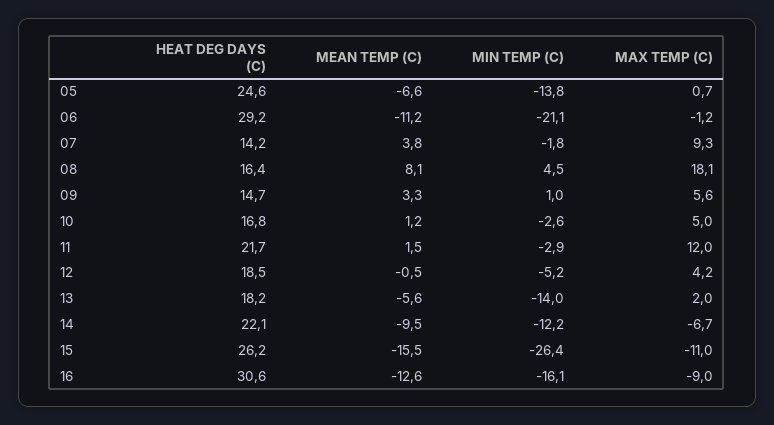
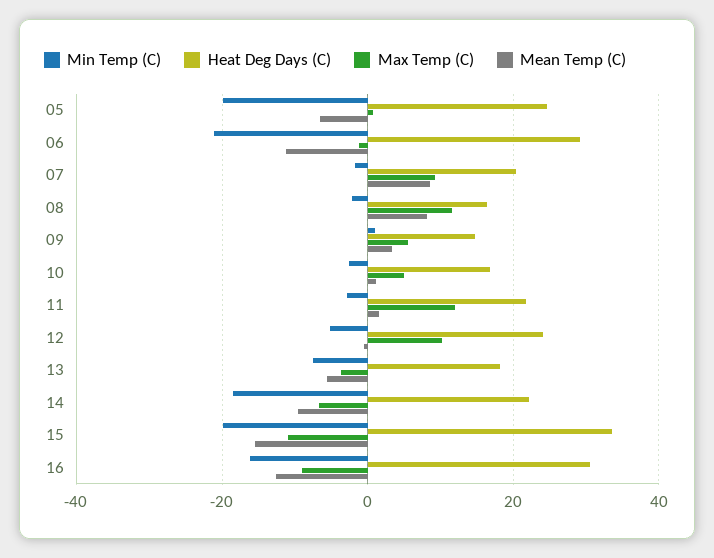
  {
    "HEAT DEG DAYS (C)": {
      "05": 24.6,
      "06": 29.2,
-     "07": 14.2,
+     "07": 20,
      "08": 16.4,
      "09": 14.7,
      "10": 16.8,
      "11": 21.7,
-     "12": 18.5,
+     "12": 24,
      "13": 18.2,
      "14": 22.1,
-     "15": 26.2,
+     "15": 34,
      "16": 30.6
    },
    "MEAN TEMP (C)": {
      "05": -6.6,
      "06": -11.2,
-     "07": 3.8,
+     "07": 8,
      "08": 8.1,
      "09": 3.3,
      "10": 1.2,
      "11": 1.5,
      "12": -0.5,
      "13": -5.6,
      "14": -9.5,
      "15": -15.5,
      "16": -12.6
    },
    "MIN TEMP (C)": {
-     "05": -13.8,
+     "05": -20,
      "06": -21.1,
      "07": -1.8,
-     "08": 4.5,
+     "08": -2,
      "09": 1,
      "10": -2.6,
      "11": -2.9,
      "12": -5.2,
-     "13": -14,
+     "13": -8,
-     "14": -12.2,
+     "14": -18,
-     "15": -26.4,
+     "15": -20,
      "16": -16.1
    },
    "MAX TEMP (C)": {
      "05": 0.7,
      "06": -1.2,
      "07": 9.3,
-     "08": 18.1,
+     "08": 12,
      "09": 5.6,
      "10": 5,
      "11": 12,
-     "12": 4.2,
+     "12": 10,
-     "13": 2,
+     "13": -4,
      "14": -6.7,
      "15": -11,
      "16": -9
    }
  }

